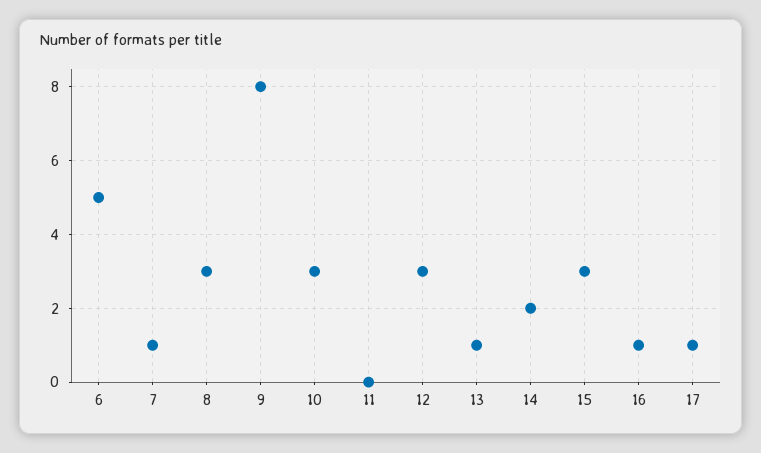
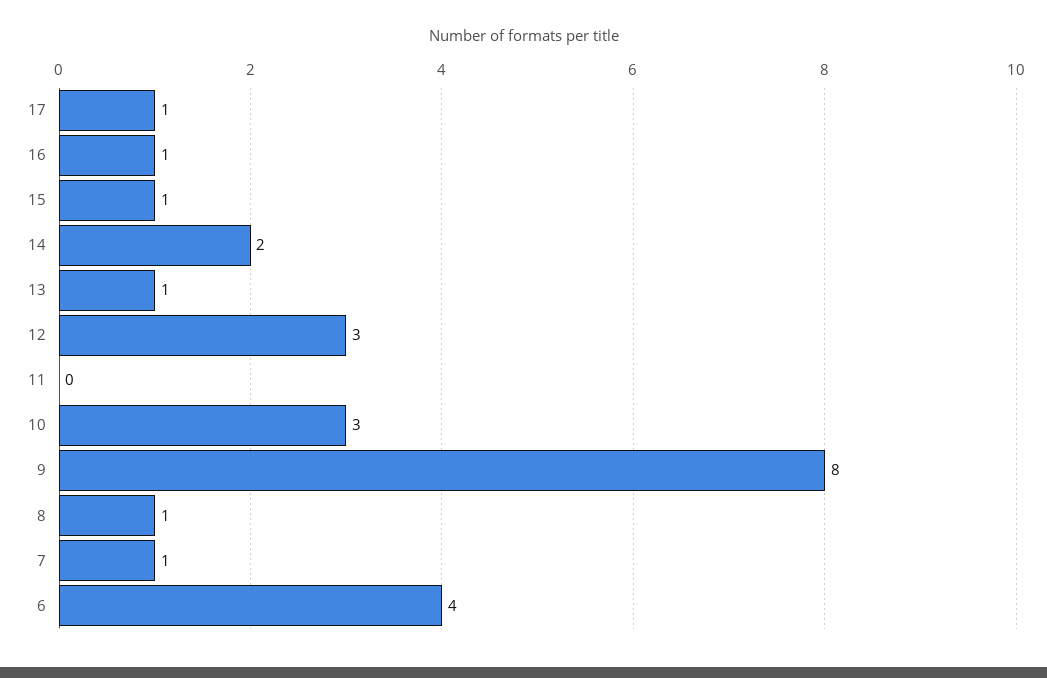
  {
-   "6": 5,
+   "6": 4,
    "7": 1,
-   "8": 3,
+   "8": 1,
    "9": 8,
    "10": 3,
    "11": 0,
    "12": 3,
    "13": 1,
    "14": 2,
-   "15": 3,
+   "15": 1,
    "16": 1,
    "17": 1
  }

